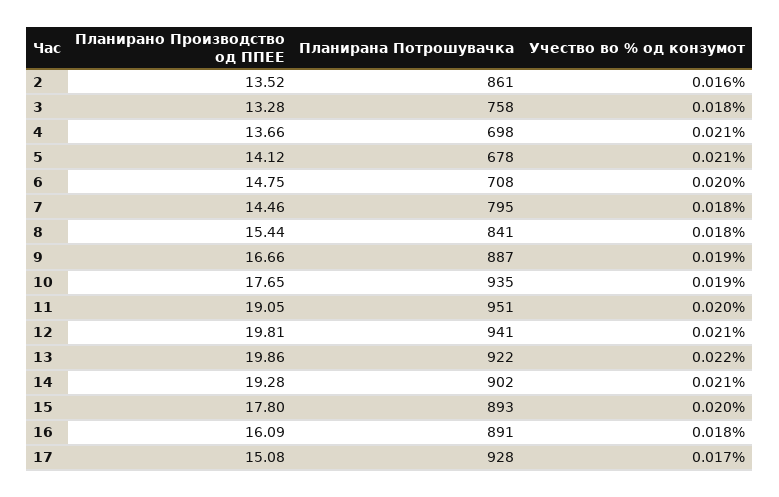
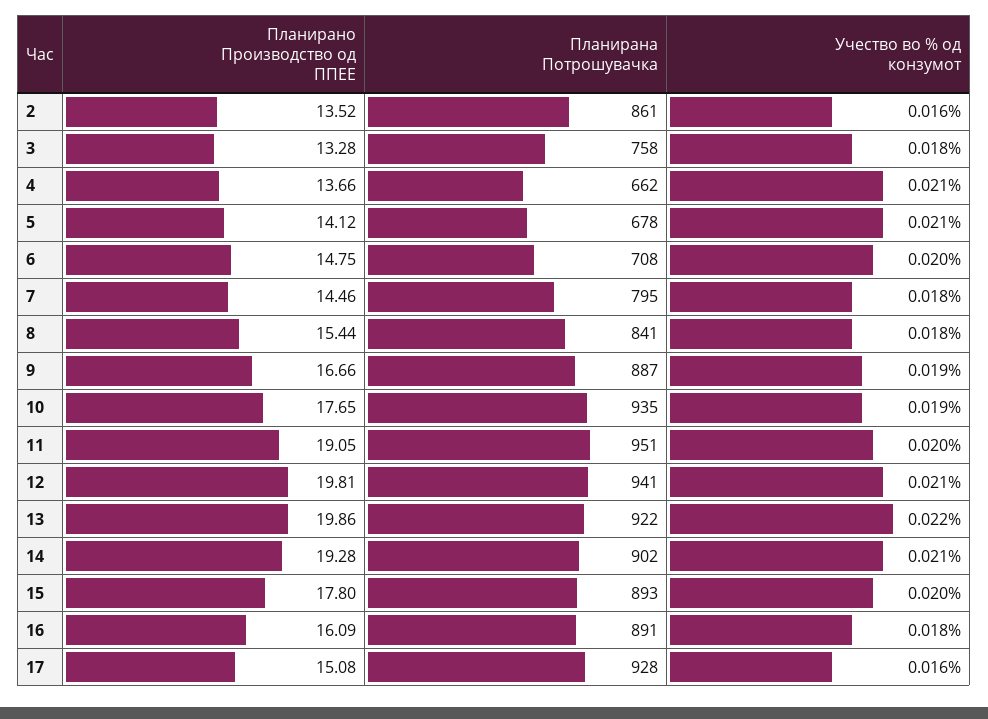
  {
    "Планирано Производство од ППЕЕ": {
      "2": 13.52,
      "3": 13.28,
      "4": 13.66,
      "5": 14.12,
      "6": 14.75,
      "7": 14.46,
      "8": 15.44,
      "9": 16.66,
      "10": 17.65,
      "11": 19.05,
      "12": 19.81,
      "13": 19.86,
      "14": 19.28,
      "15": 17.8,
      "16": 16.09,
      "17": 15.08
    },
    "Планирана Потрошувачка": {
      "2": 861,
      "3": 758,
-     "4": 698,
+     "4": 662,
      "5": 678,
      "6": 708,
      "7": 795,
      "8": 841,
      "9": 887,
      "10": 935,
      "11": 951,
      "12": 941,
      "13": 922,
      "14": 902,
      "15": 893,
      "16": 891,
      "17": 928
    },
    "Учество во % од конзумот": {
      "2": 0.016,
      "3": 0.018,
      "4": 0.021,
      "5": 0.021,
      "6": 0.02,
      "7": 0.018,
      "8": 0.018,
      "9": 0.019,
      "10": 0.019,
      "11": 0.02,
      "12": 0.021,
      "13": 0.022,
      "14": 0.021,
      "15": 0.02,
      "16": 0.018,
-     "17": 0.017
+     "17": 0.016
    }
  }

